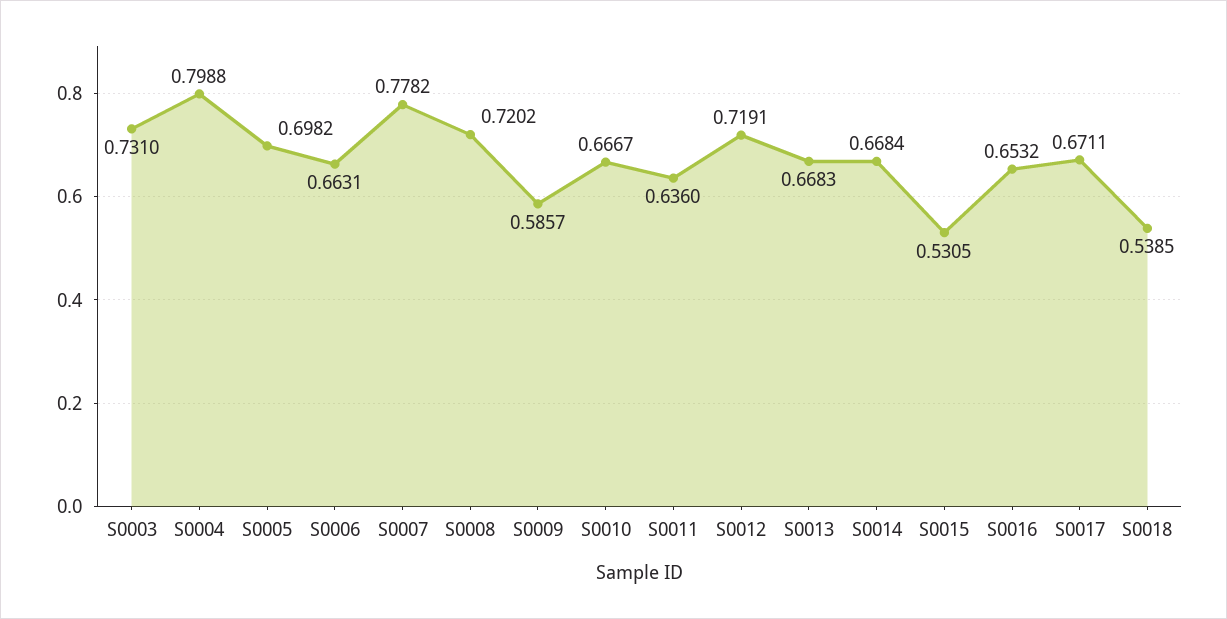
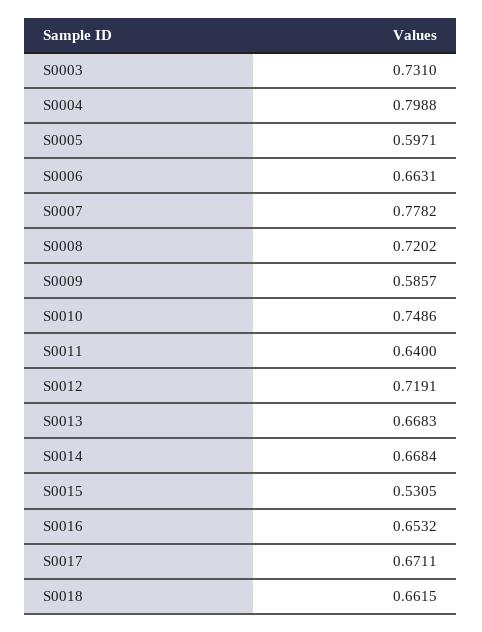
  {
    "S0003": 0.731,
    "S0004": 0.7988,
-   "S0005": 0.6982,
+   "S0005": 0.5971,
    "S0006": 0.6631,
    "S0007": 0.7782,
    "S0008": 0.7202,
    "S0009": 0.5857,
-   "S0010": 0.6667,
+   "S0010": 0.7486,
-   "S0011": 0.636,
+   "S0011": 0.64,
    "S0012": 0.7191,
    "S0013": 0.6683,
    "S0014": 0.6684,
    "S0015": 0.5305,
    "S0016": 0.6532,
    "S0017": 0.6711,
-   "S0018": 0.5385
+   "S0018": 0.6615
  }

